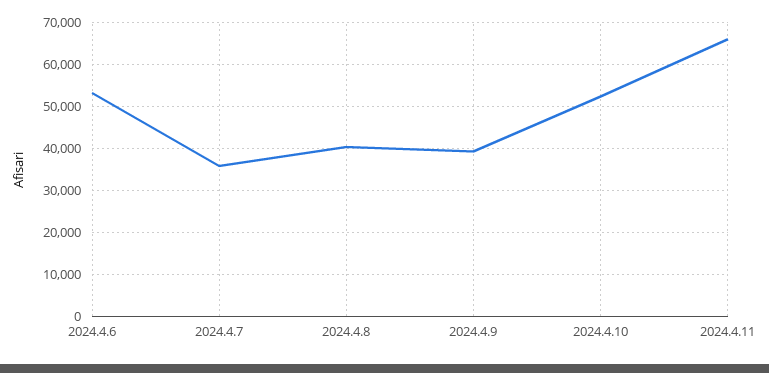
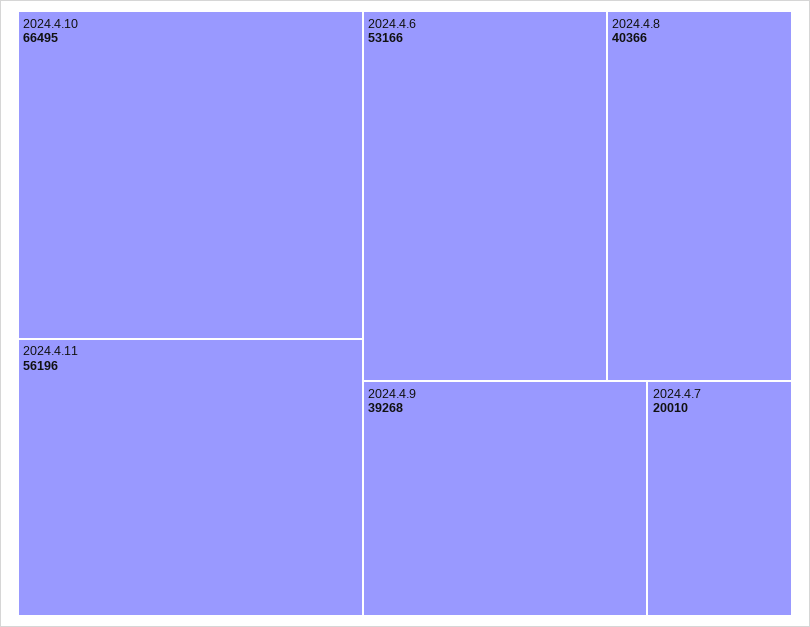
  {
    "2024.4.6": 53166,
-   "2024.4.7": 36000,
+   "2024.4.7": 20010,
    "2024.4.8": 40366,
    "2024.4.9": 39268,
-   "2024.4.10": 52000,
+   "2024.4.10": 66495,
-   "2024.4.11": 66000
+   "2024.4.11": 56196
  }

